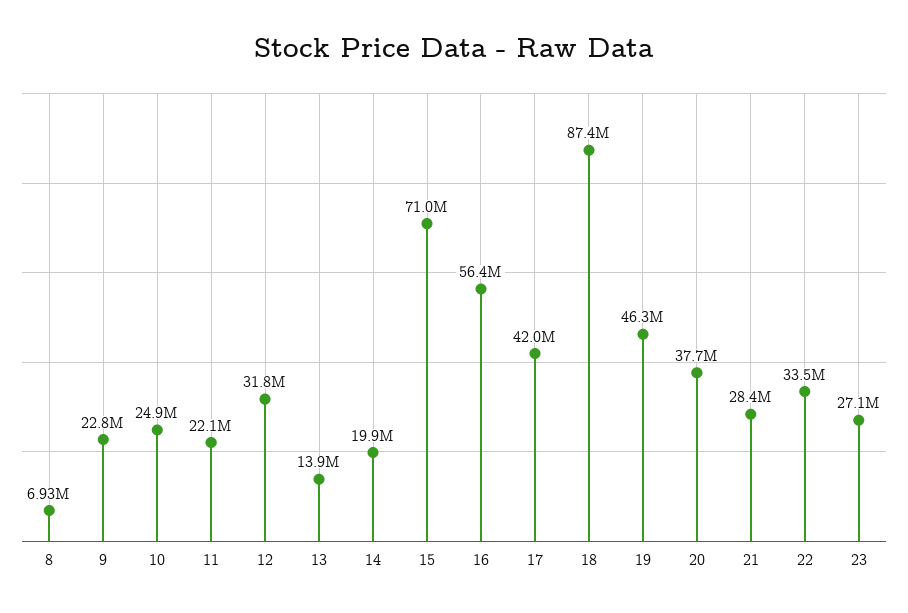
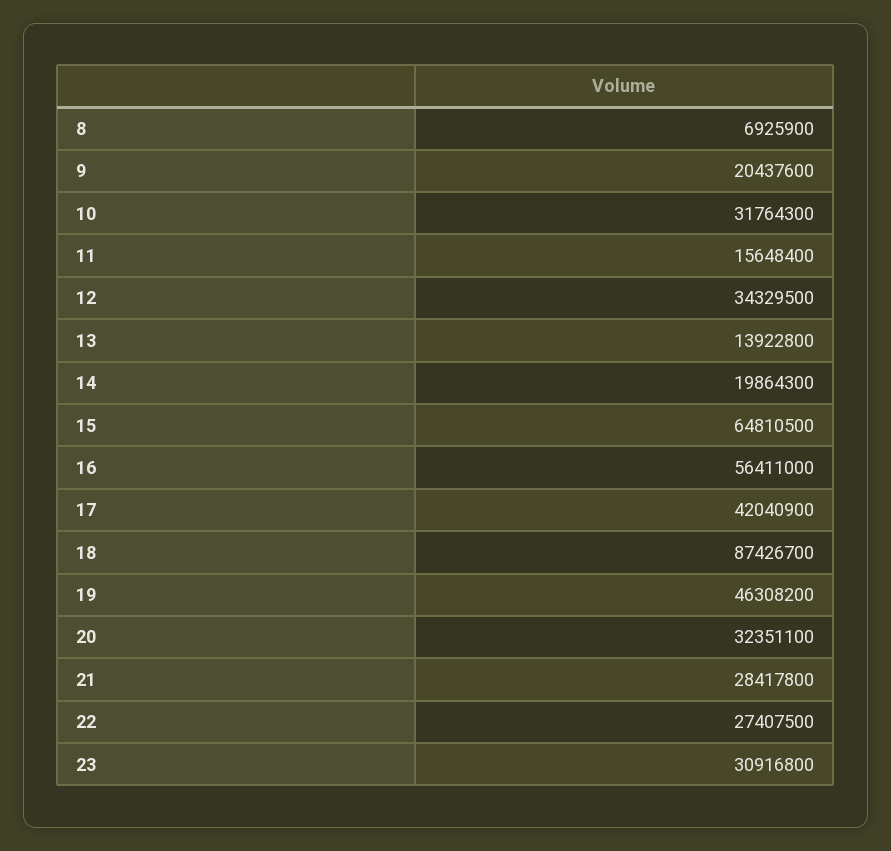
  {
    "8": 6925900,
-   "9": 22800000,
+   "9": 20437600,
-   "10": 24900000,
+   "10": 31764300,
-   "11": 22100000,
+   "11": 15648400,
-   "12": 31800000,
+   "12": 34329500,
    "13": 13922800,
    "14": 19864300,
-   "15": 71000000,
+   "15": 64810500,
    "16": 56411000,
    "17": 42040900,
    "18": 87426700,
    "19": 46308200,
-   "20": 37700000,
+   "20": 32351100,
    "21": 28417800,
-   "22": 33500000,
+   "22": 27407500,
-   "23": 27100000
+   "23": 30916800
  }

